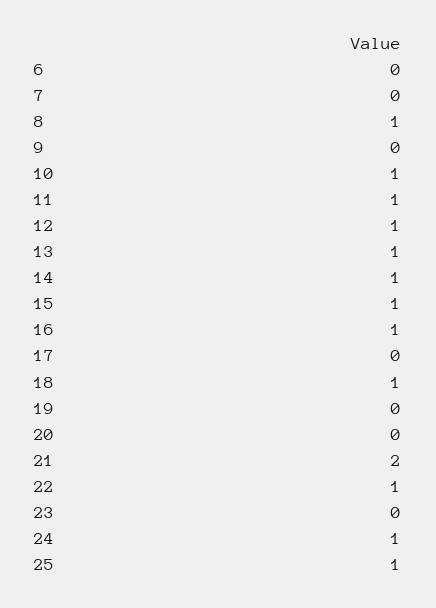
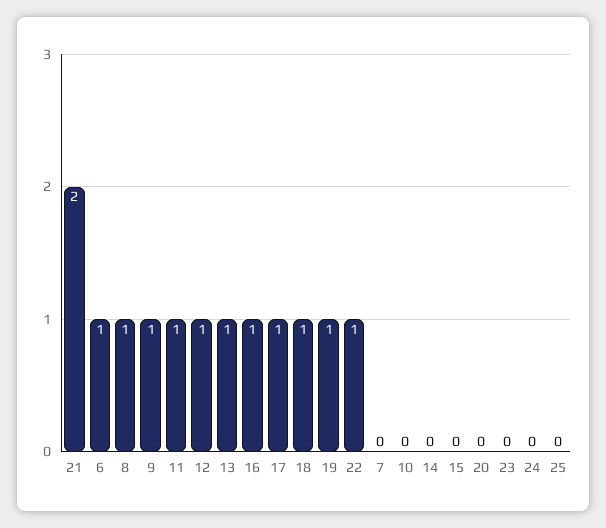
  {
-   "6": 0,
+   "6": 1,
    "7": 0,
    "8": 1,
-   "9": 0,
+   "9": 1,
-   "10": 1,
+   "10": 0,
    "11": 1,
    "12": 1,
    "13": 1,
-   "14": 1,
+   "14": 0,
-   "15": 1,
+   "15": 0,
    "16": 1,
-   "17": 0,
+   "17": 1,
    "18": 1,
-   "19": 0,
+   "19": 1,
    "20": 0,
    "21": 2,
    "22": 1,
    "23": 0,
-   "24": 1,
+   "24": 0,
-   "25": 1
+   "25": 0
  }

